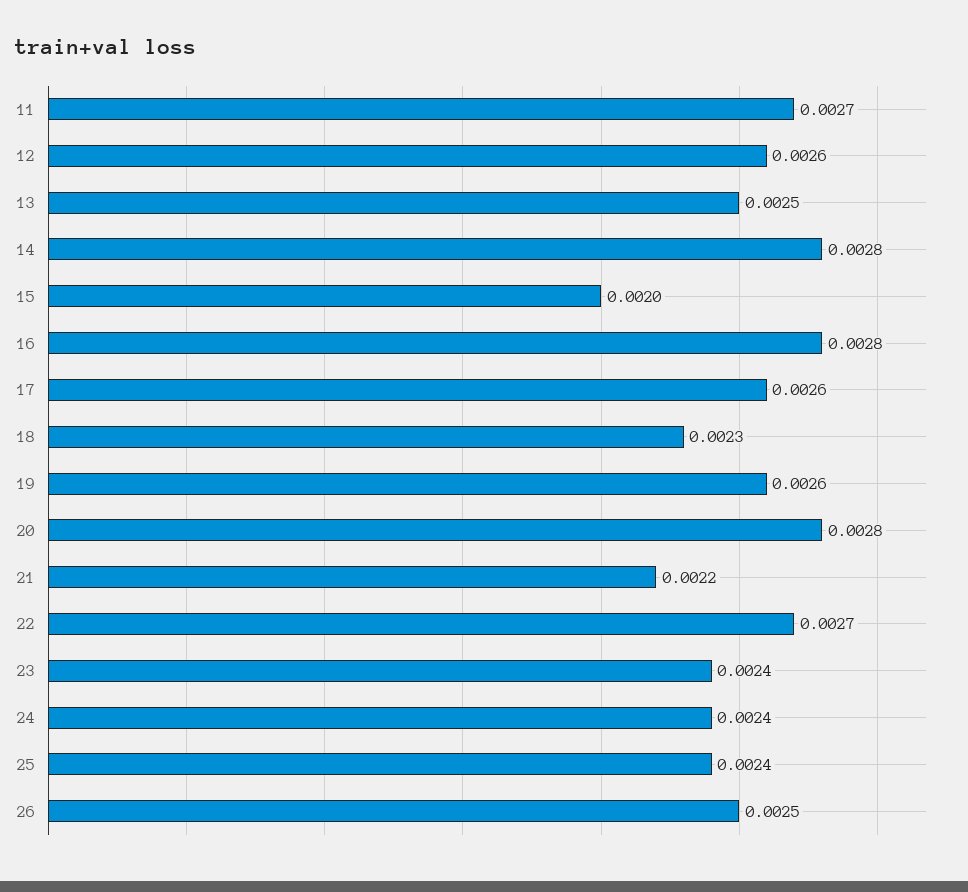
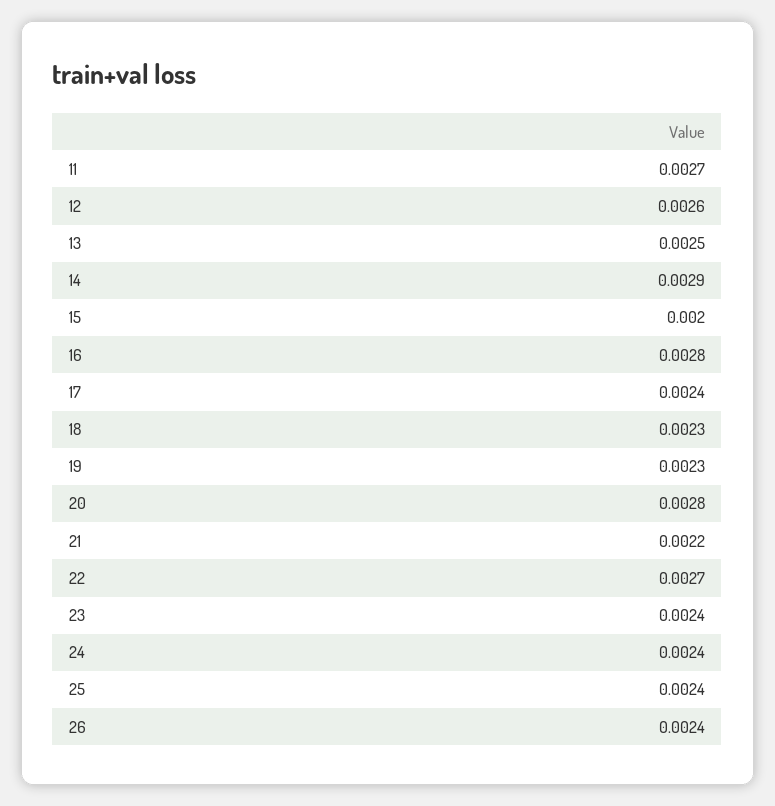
  {
    "11": 0.0027,
    "12": 0.0026,
    "13": 0.0025,
-   "14": 0.0028,
+   "14": 0.0029,
    "15": 0.002,
    "16": 0.0028,
-   "17": 0.0026,
+   "17": 0.0024,
    "18": 0.0023,
-   "19": 0.0026,
+   "19": 0.0023,
    "20": 0.0028,
    "21": 0.0022,
    "22": 0.0027,
    "23": 0.0024,
    "24": 0.0024,
    "25": 0.0024,
-   "26": 0.0025
+   "26": 0.0024
  }

